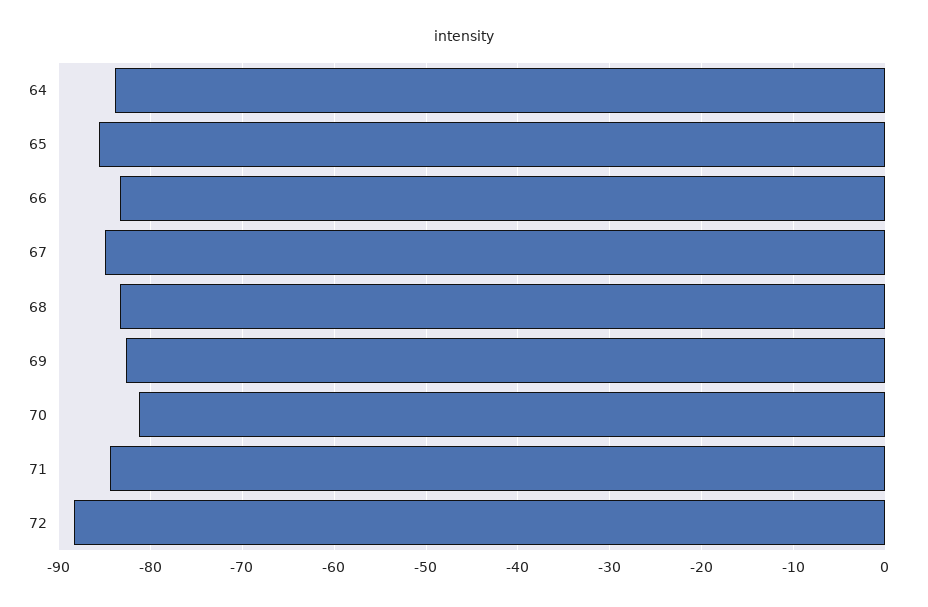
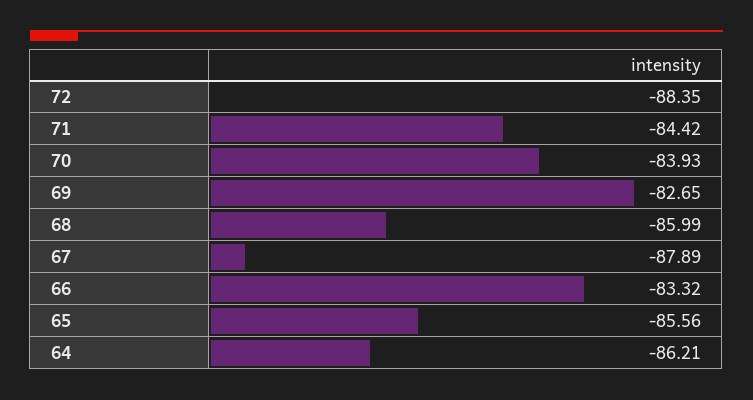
  {
-   "64": -84,
+   "64": -86.21,
    "65": -85.56,
    "66": -83.32,
-   "67": -85,
+   "67": -87.89,
-   "68": -83,
+   "68": -85.99,
    "69": -82.65,
-   "70": -81,
+   "70": -83.93,
    "71": -84.42,
    "72": -88.35
  }

